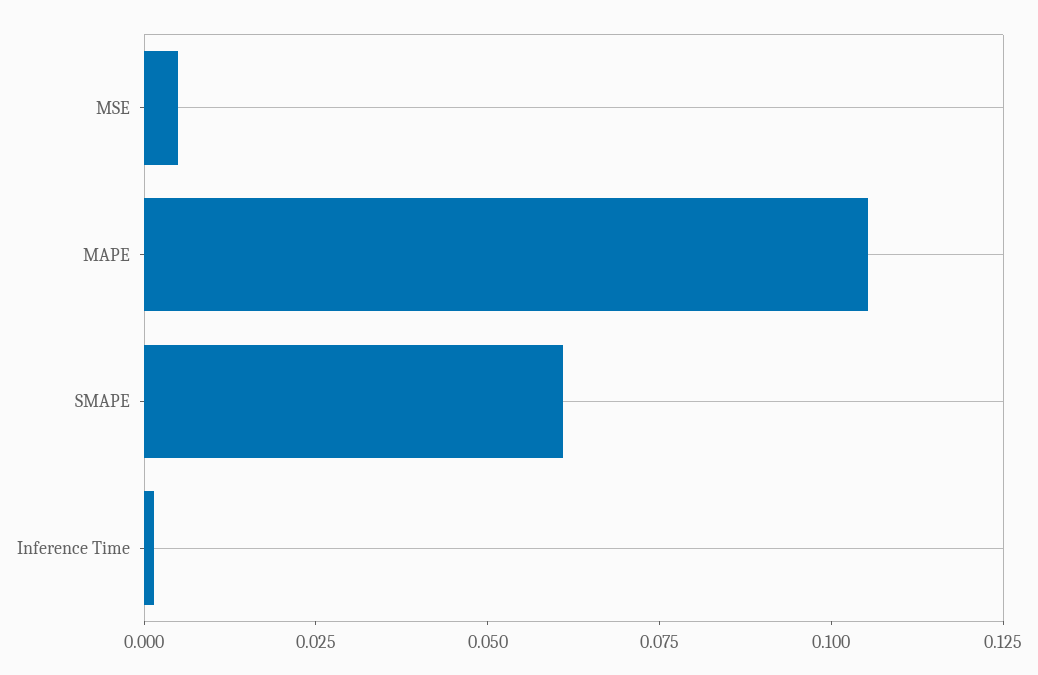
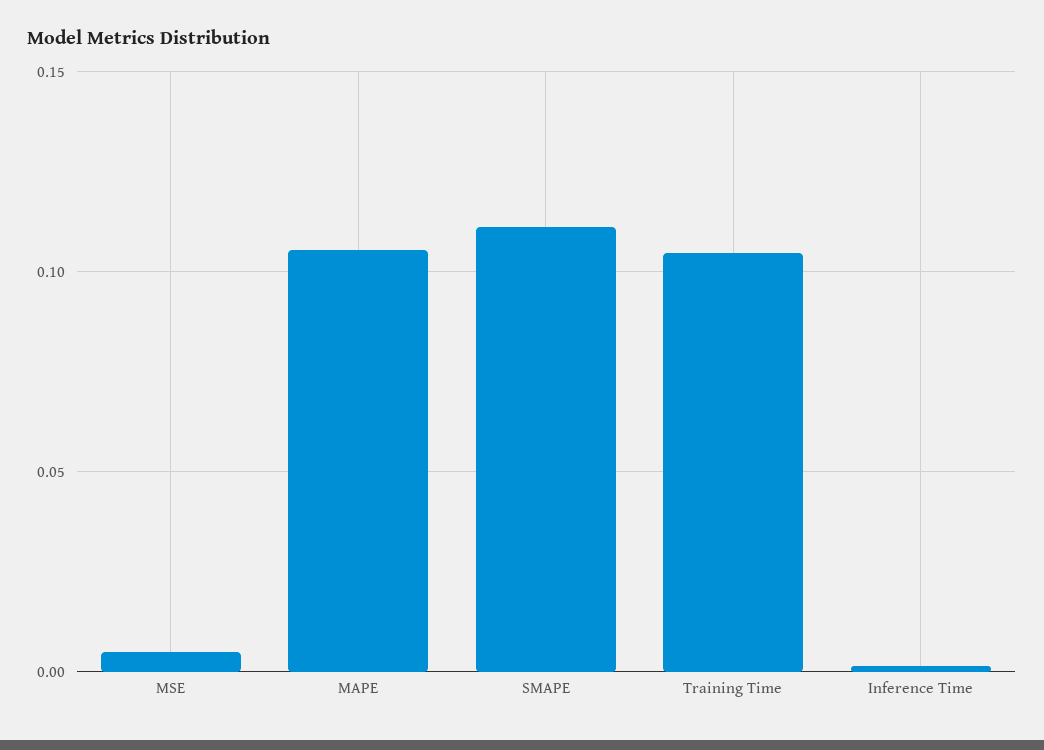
  {
    "MSE": 0.005,
    "MAPE": 0.105,
-   "SMAPE": 0.06,
+   "SMAPE": 0.11,
-   "Inference Time": 0
+   "Inference Time": 0,
+   "Training Time": 0.105
  }

